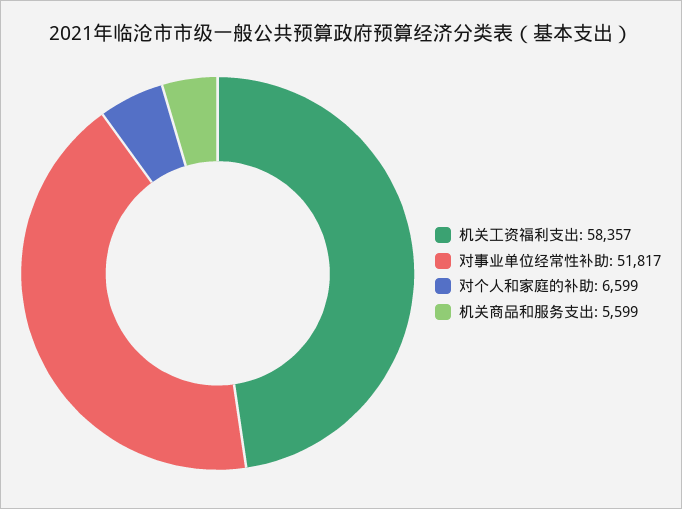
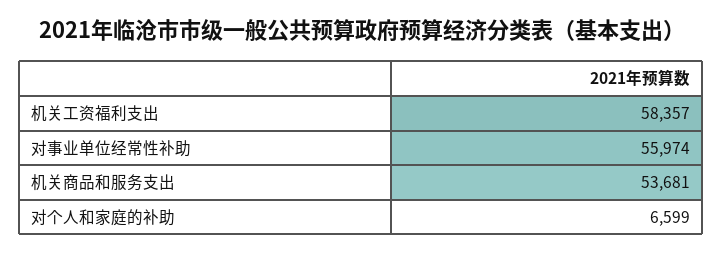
  {
    "机关工资福利支出": 58357,
-   "对事业单位经常性补助": 51817,
+   "对事业单位经常性补助": 55974,
    "对个人和家庭的补助": 6599,
-   "机关商品和服务支出": 5599
+   "机关商品和服务支出": 53681
  }

